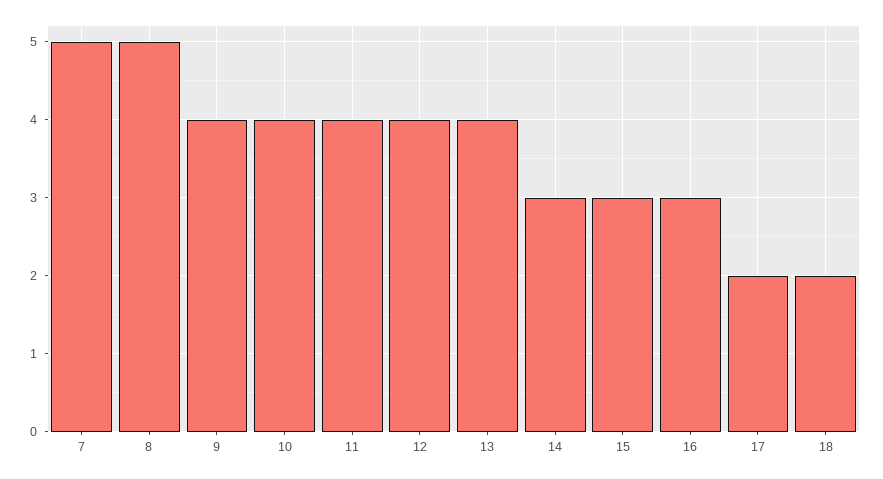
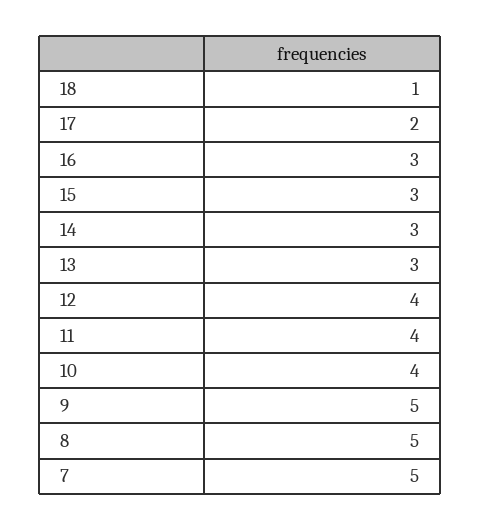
  {
    "7": 5,
    "8": 5,
-   "9": 4,
+   "9": 5,
    "10": 4,
    "11": 4,
    "12": 4,
-   "13": 4,
+   "13": 3,
    "14": 3,
    "15": 3,
    "16": 3,
    "17": 2,
-   "18": 2
+   "18": 1
  }

